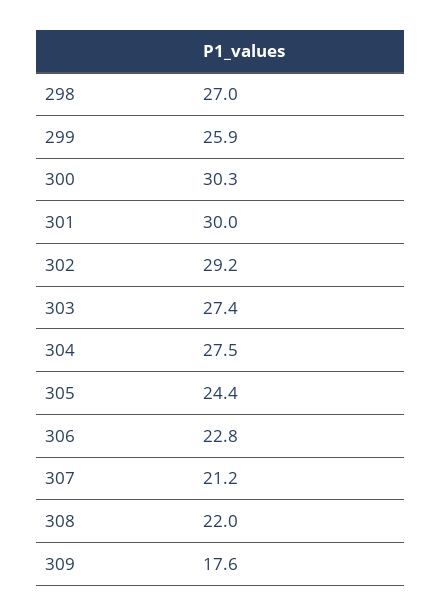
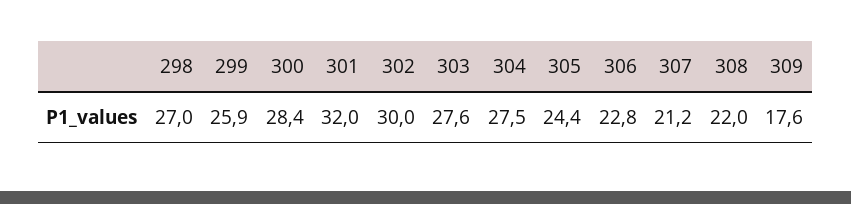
  {
    "298": 27,
    "299": 25.9,
-   "300": 30.3,
+   "300": 28.4,
-   "301": 30,
+   "301": 32,
-   "302": 29.2,
+   "302": 30,
-   "303": 27.4,
+   "303": 27.6,
    "304": 27.5,
    "305": 24.4,
    "306": 22.8,
    "307": 21.2,
    "308": 22,
    "309": 17.6
  }

